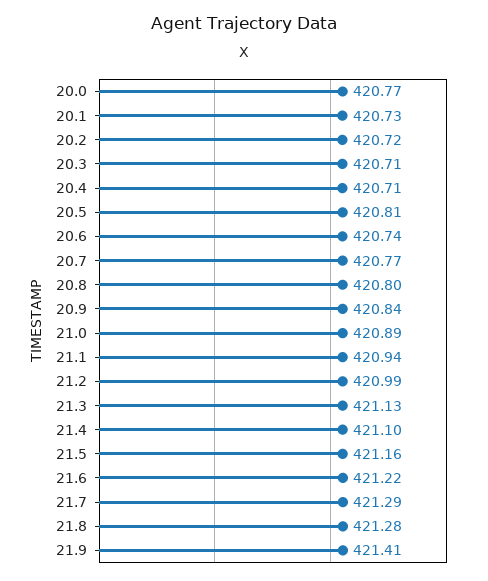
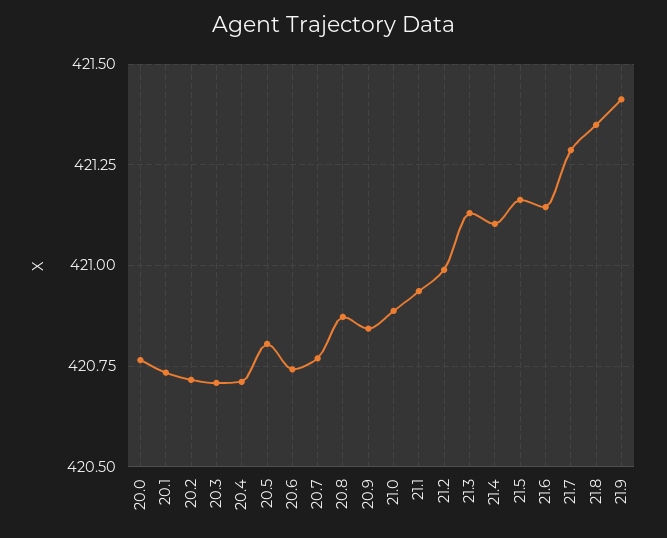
  {
    "20.0": 420.77,
    "20.1": 420.73,
    "20.2": 420.72,
    "20.3": 420.71,
    "20.4": 420.71,
    "20.5": 420.81,
    "20.6": 420.74,
    "20.7": 420.77,
-   "20.8": 420.8,
+   "20.8": 420.875,
    "20.9": 420.84,
    "21.0": 420.89,
    "21.1": 420.94,
    "21.2": 420.99,
    "21.3": 421.13,
    "21.4": 421.1,
    "21.5": 421.16,
-   "21.6": 421.22,
+   "21.6": 421.15,
    "21.7": 421.29,
-   "21.8": 421.28,
+   "21.8": 421.35,
    "21.9": 421.41
  }

